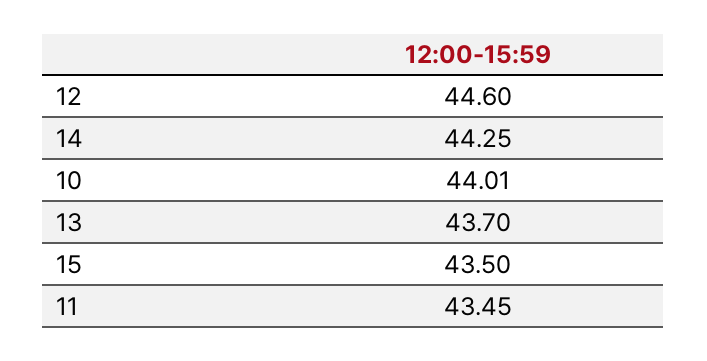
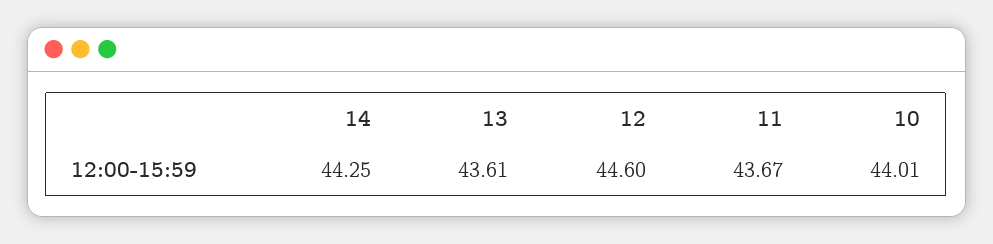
  {
    "12": 44.6,
    "14": 44.25,
    "10": 44.01,
-   "13": 43.7,
+   "13": 43.61,
-   "15": 43.5,
-   "11": 43.45
+   "11": 43.67
  }

